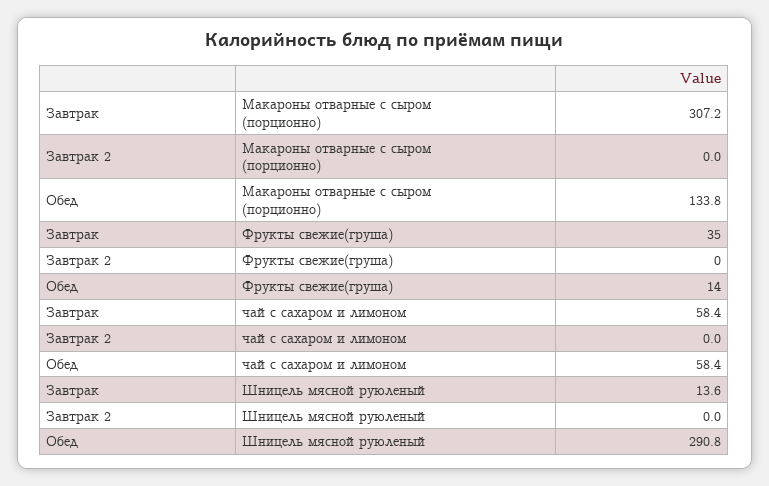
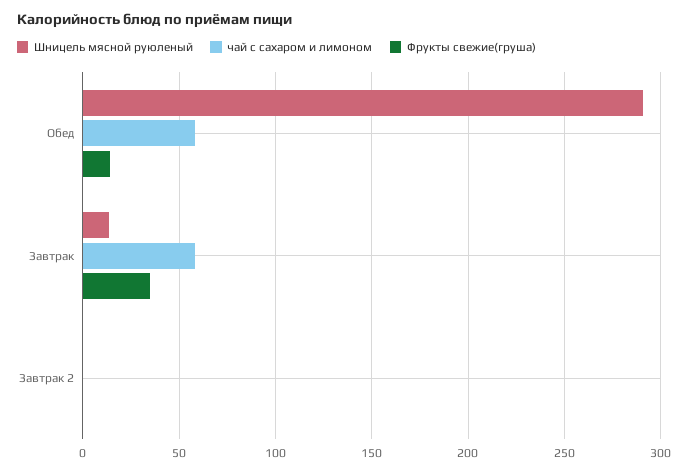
  {
-   "Макароны отварные с сыром (порционно)": {
-     "Завтрак": 307.2,
-     "Завтрак 2": 0,
-     "Обед": 133.8
-   },
    "Фрукты свежие(груша)": {
      "Завтрак": 35,
      "Завтрак 2": 0,
      "Обед": 14
    },
    "чай с сахаром и лимоном": {
      "Завтрак": 58.4,
      "Завтрак 2": 0,
      "Обед": 58.4
    },
    "Шницель мясной руюленый": {
      "Завтрак": 13.6,
      "Завтрак 2": 0,
      "Обед": 290.8
    }
  }

